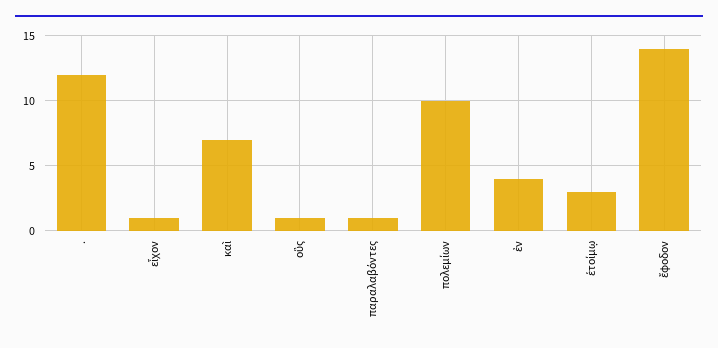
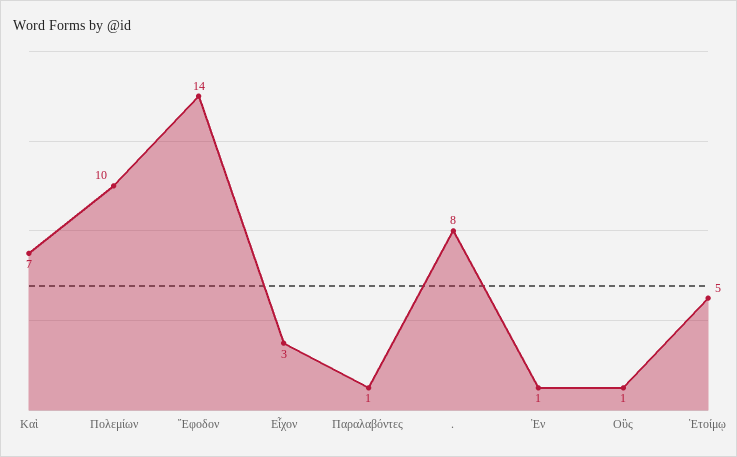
  {
-   ".": 12,
+   ".": 8,
-   "εἶχον": 1,
+   "εἶχον": 3,
    "καὶ": 7,
    "οὓς": 1,
    "παραλαβόντες": 1,
    "πολεμίων": 10,
-   "ἐν": 4,
+   "ἐν": 1,
-   "ἑτοίμῳ": 3,
+   "ἑτοίμῳ": 5,
    "ἔφοδον": 14
  }

